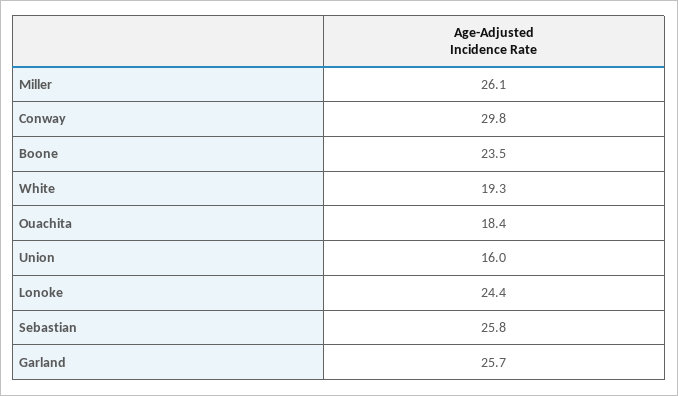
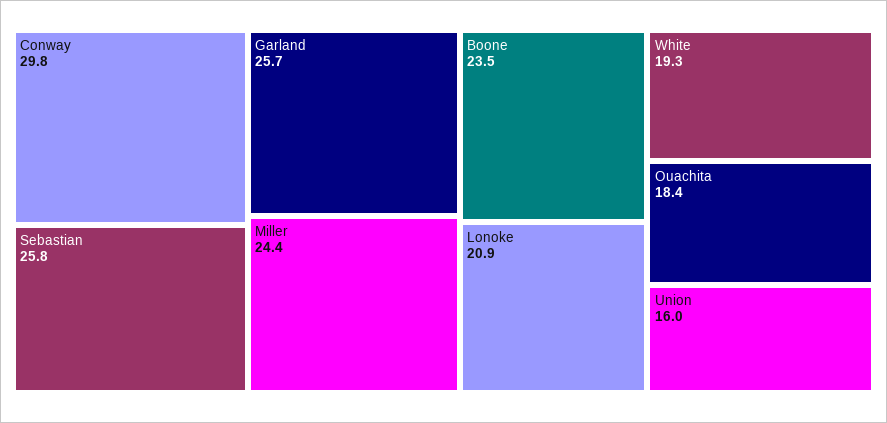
  {
-   "Miller": 26.1,
+   "Miller": 24.4,
    "Conway": 29.8,
    "Boone": 23.5,
    "White": 19.3,
    "Ouachita": 18.4,
    "Union": 16,
-   "Lonoke": 24.4,
+   "Lonoke": 20.9,
    "Sebastian": 25.8,
    "Garland": 25.7
  }

